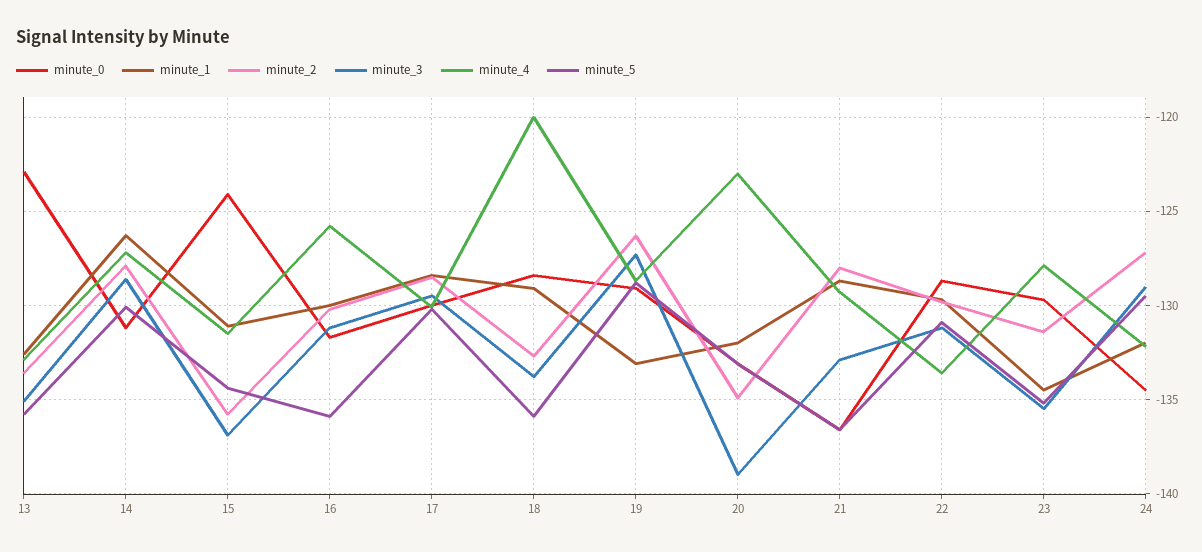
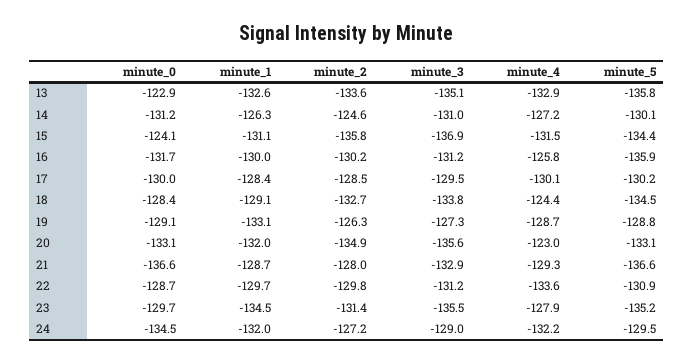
  {
    "minute_0": {
      "13": -122.9,
      "14": -131.2,
      "15": -124.1,
      "16": -131.7,
      "17": -130,
      "18": -128.4,
      "19": -129.1,
      "20": -133.1,
      "21": -136.6,
      "22": -128.7,
      "23": -129.7,
      "24": -134.5
    },
    "minute_1": {
      "13": -132.6,
      "14": -126.3,
      "15": -131.1,
      "16": -130,
      "17": -128.4,
      "18": -129.1,
      "19": -133.1,
      "20": -132,
      "21": -128.7,
      "22": -129.7,
      "23": -134.5,
      "24": -132
    },
    "minute_2": {
      "13": -133.6,
-     "14": -128,
+     "14": -124.6,
      "15": -135.8,
      "16": -130.2,
      "17": -128.5,
      "18": -132.7,
      "19": -126.3,
      "20": -134.9,
      "21": -128,
      "22": -129.8,
      "23": -131.4,
      "24": -127.2
    },
    "minute_3": {
      "13": -135.1,
-     "14": -128.5,
+     "14": -131,
      "15": -136.9,
      "16": -131.2,
      "17": -129.5,
      "18": -133.8,
      "19": -127.3,
-     "20": -139,
+     "20": -135.6,
      "21": -132.9,
      "22": -131.2,
      "23": -135.5,
      "24": -129
    },
    "minute_4": {
      "13": -132.9,
      "14": -127.2,
      "15": -131.5,
      "16": -125.8,
      "17": -130.1,
-     "18": -120,
+     "18": -124.4,
      "19": -128.7,
      "20": -123,
      "21": -129.3,
      "22": -133.6,
      "23": -127.9,
      "24": -132.2
    },
    "minute_5": {
      "13": -135.8,
      "14": -130.1,
      "15": -134.4,
      "16": -135.9,
      "17": -130.2,
-     "18": -136,
+     "18": -134.5,
      "19": -128.8,
      "20": -133.1,
      "21": -136.6,
      "22": -130.9,
      "23": -135.2,
      "24": -129.5
    }
  }

